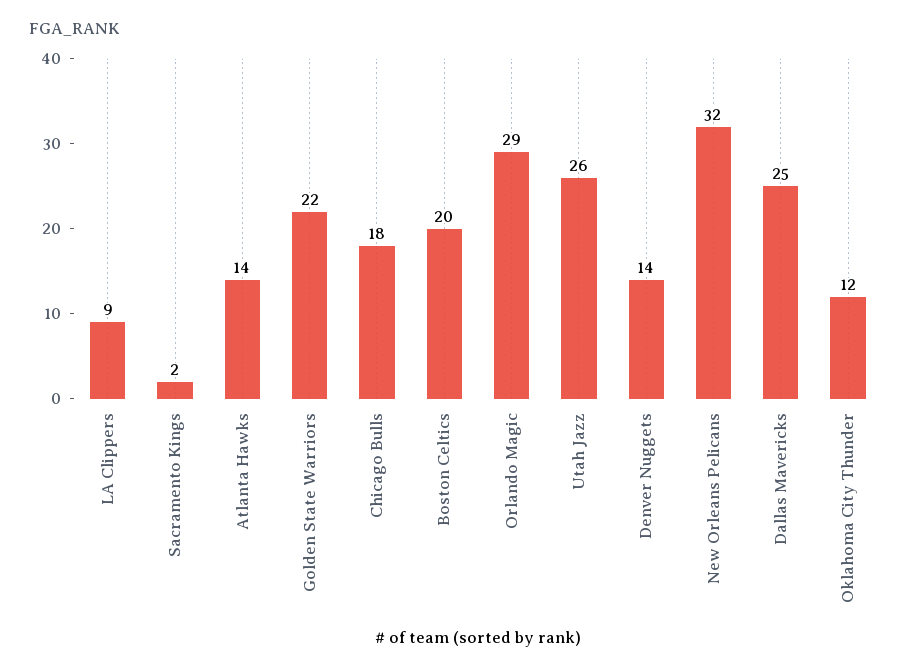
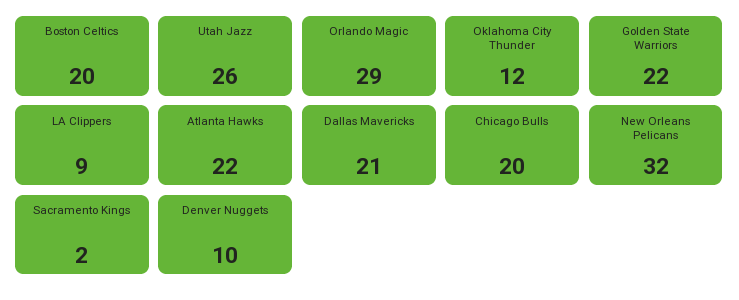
  {
    "LA Clippers": 9,
    "Sacramento Kings": 2,
-   "Atlanta Hawks": 14,
+   "Atlanta Hawks": 22,
    "Golden State Warriors": 22,
-   "Chicago Bulls": 18,
+   "Chicago Bulls": 20,
    "Boston Celtics": 20,
    "Orlando Magic": 29,
    "Utah Jazz": 26,
-   "Denver Nuggets": 14,
+   "Denver Nuggets": 10,
    "New Orleans Pelicans": 32,
-   "Dallas Mavericks": 25,
+   "Dallas Mavericks": 21,
    "Oklahoma City Thunder": 12
  }

